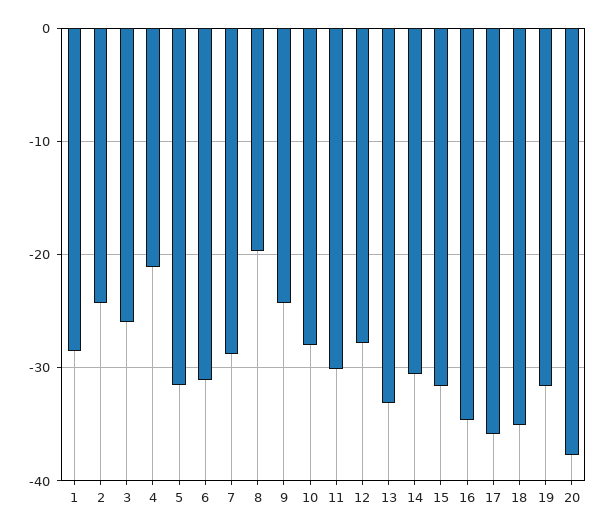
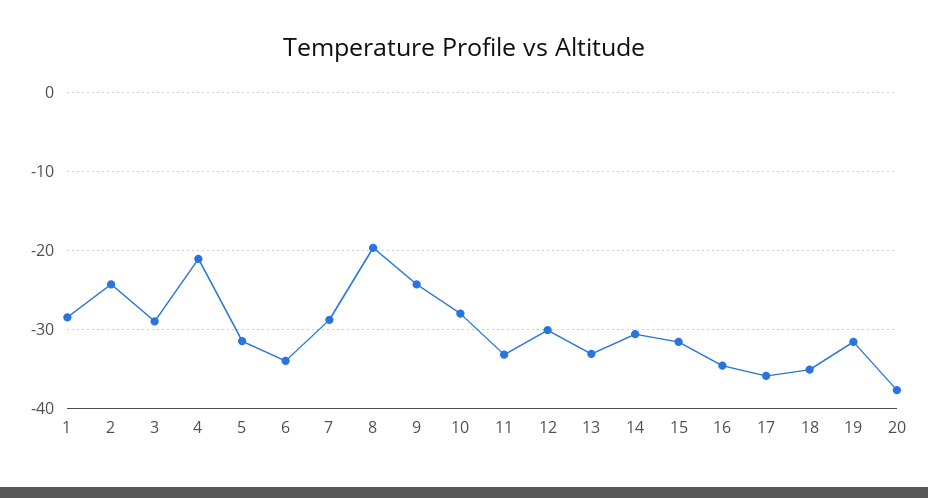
  {
    "1": -29,
    "2": -24,
-   "3": -26,
+   "3": -29,
    "4": -21,
    "5": -32,
-   "6": -31,
+   "6": -34,
    "7": -29,
    "8": -20,
    "9": -24,
    "10": -28,
-   "11": -30,
+   "11": -33,
-   "12": -28,
+   "12": -30,
    "13": -33,
    "14": -31,
    "15": -32,
    "16": -35,
    "17": -36,
    "18": -35,
    "19": -32,
    "20": -38
  }

